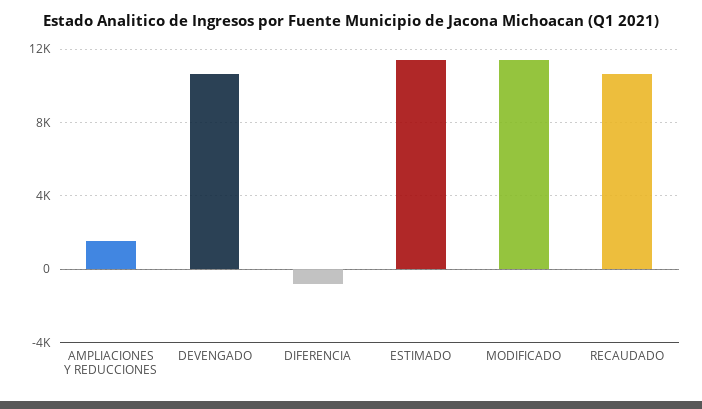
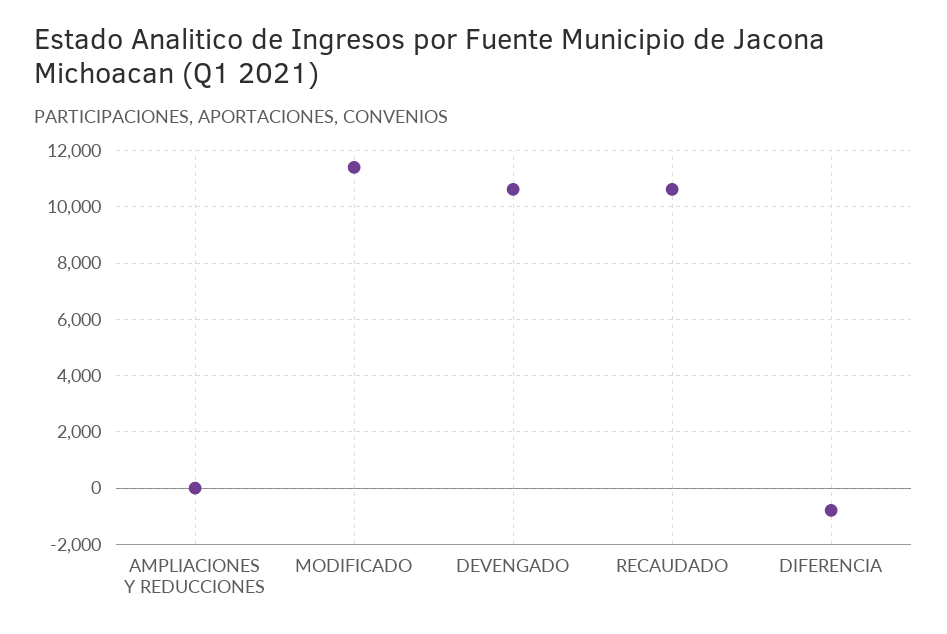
  {
-   "AMPLIACIONES Y REDUCCIONES": 1500,
+   "AMPLIACIONES Y REDUCCIONES": 0,
    "DEVENGADO": 10500,
    "DIFERENCIA": -750,
-   "ESTIMADO": 11500,
    "MODIFICADO": 11500,
    "RECAUDADO": 10500
  }

